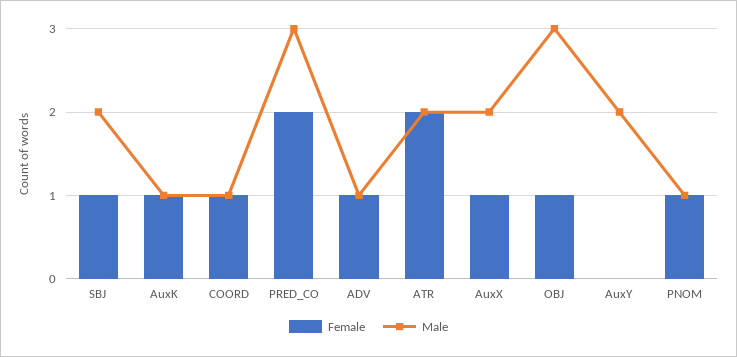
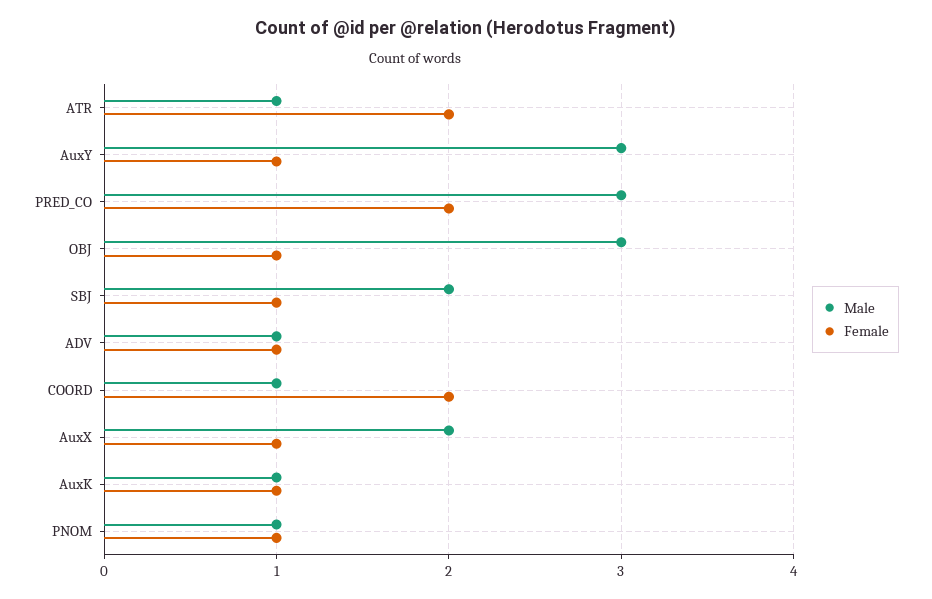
  {
    "Female": {
      "SBJ": 1,
      "AuxK": 1,
-     "COORD": 1,
+     "COORD": 2,
      "PRED_CO": 2,
      "ADV": 1,
      "ATR": 2,
      "AuxX": 1,
      "OBJ": 1,
-     "AuxY": 0,
+     "AuxY": 1,
      "PNOM": 1
    },
    "Male": {
      "SBJ": 2,
      "AuxK": 1,
      "COORD": 1,
      "PRED_CO": 3,
      "ADV": 1,
-     "ATR": 2,
+     "ATR": 1,
      "AuxX": 2,
      "OBJ": 3,
-     "AuxY": 2,
+     "AuxY": 3,
      "PNOM": 1
    }
  }

